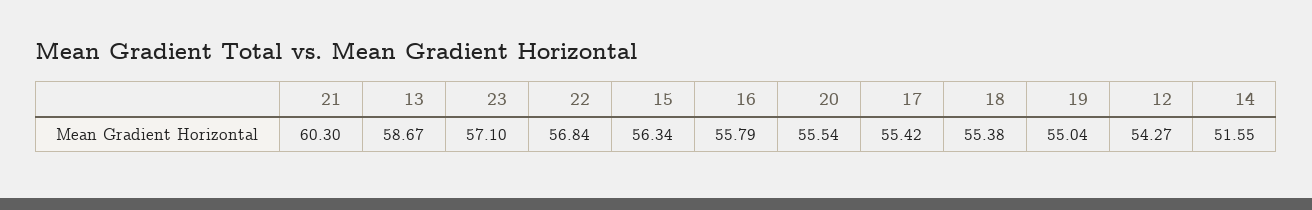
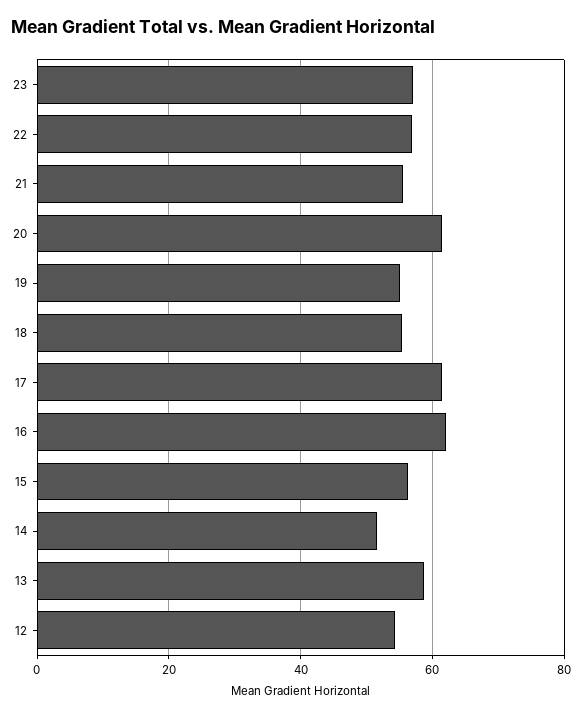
  {
-   "21": 60.3,
+   "21": 56,
    "13": 58.67,
    "23": 57.1,
    "22": 56.84,
    "15": 56.34,
-   "16": 55.79,
+   "16": 62,
-   "20": 55.54,
+   "20": 62,
-   "17": 55.42,
+   "17": 62,
    "18": 55.38,
    "19": 55.04,
    "12": 54.27,
    "14": 51.55
  }

